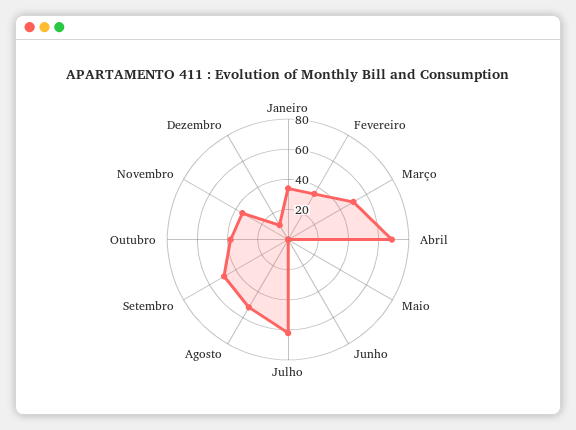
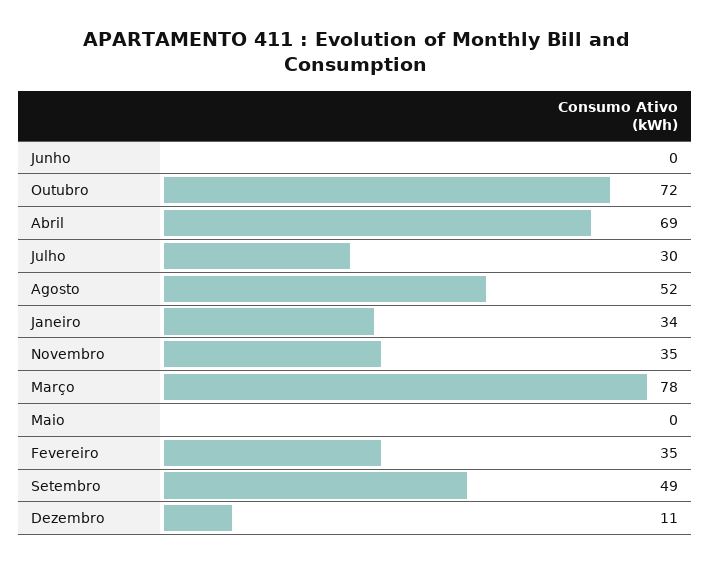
  {
    "Janeiro": 34,
    "Fevereiro": 35,
-   "Março": 50,
+   "Março": 78,
    "Abril": 69,
    "Maio": 0,
    "Junho": 0,
-   "Julho": 60,
+   "Julho": 30,
    "Agosto": 52,
    "Setembro": 49,
-   "Outubro": 40,
+   "Outubro": 72,
    "Novembro": 35,
    "Dezembro": 11
  }

